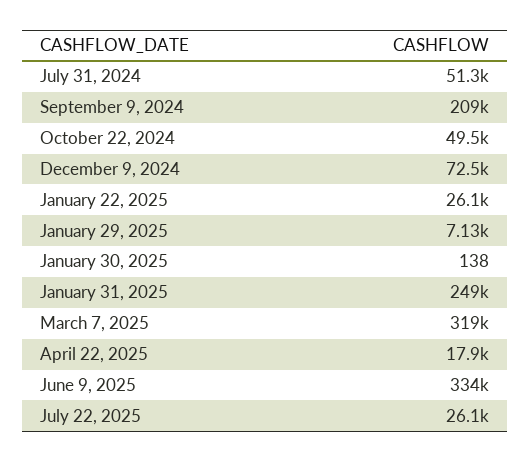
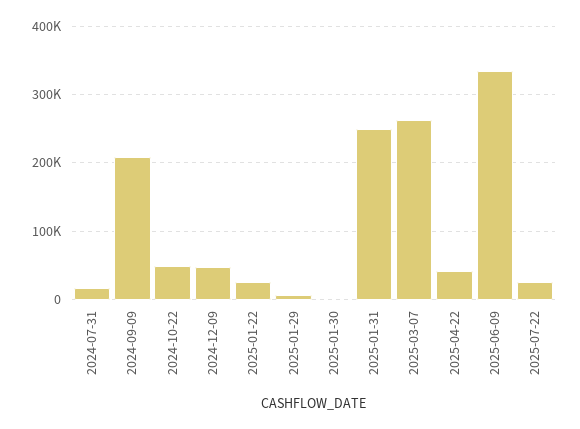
  {
-   "July 31, 2024": 51300,
+   "July 31, 2024": 20000,
    "September 9, 2024": 209000,
    "October 22, 2024": 49500,
-   "December 9, 2024": 72500,
+   "December 9, 2024": 50000,
    "January 22, 2025": 26100,
    "January 29, 2025": 7130,
    "January 30, 2025": 138,
    "January 31, 2025": 249000,
-   "March 7, 2025": 319000,
+   "March 7, 2025": 260000,
-   "April 22, 2025": 17900,
+   "April 22, 2025": 40000,
    "June 9, 2025": 334000,
    "July 22, 2025": 26100
  }

